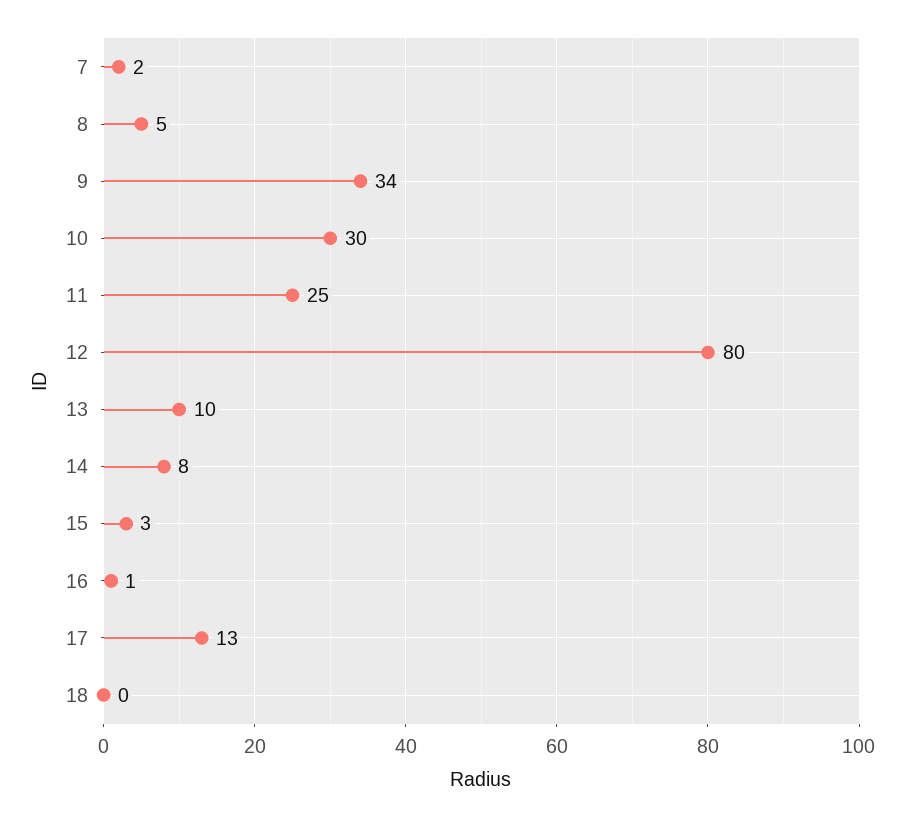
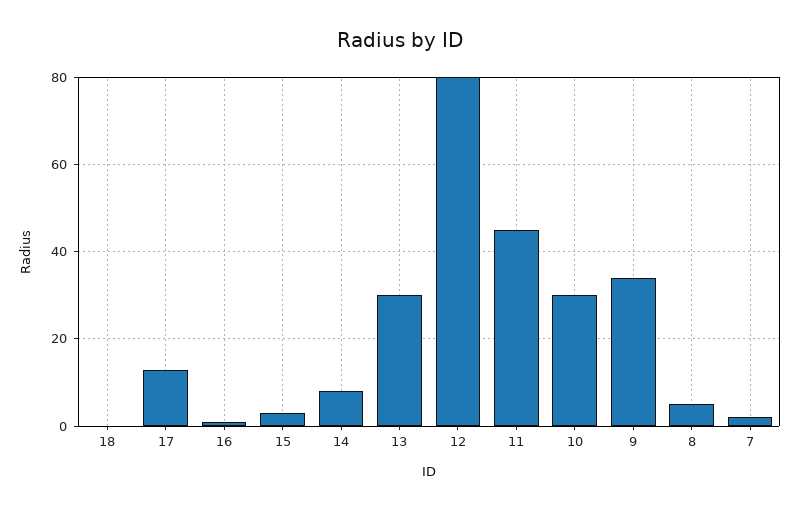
  {
    "7": 2,
    "8": 5,
    "9": 34,
    "10": 30,
-   "11": 25,
+   "11": 45,
    "12": 80,
-   "13": 10,
+   "13": 30,
    "14": 8,
    "15": 3,
    "16": 1,
    "17": 13,
    "18": 0
  }

